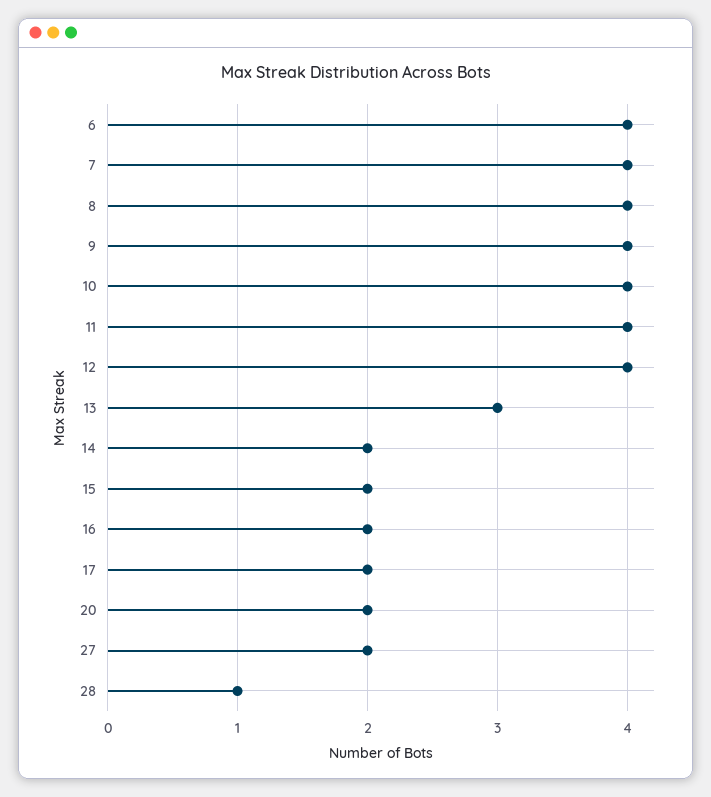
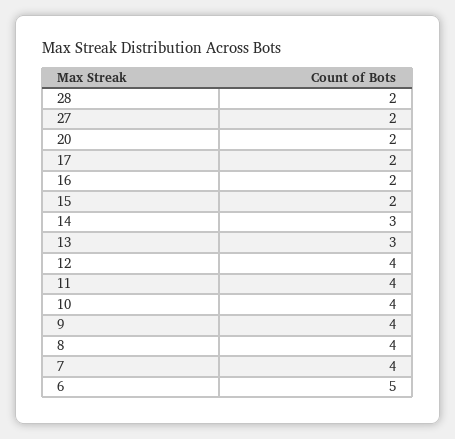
  {
-   "6": 4,
+   "6": 5,
    "7": 4,
    "8": 4,
    "9": 4,
    "10": 4,
    "11": 4,
    "12": 4,
    "13": 3,
-   "14": 2,
+   "14": 3,
    "15": 2,
    "16": 2,
    "17": 2,
    "20": 2,
    "27": 2,
-   "28": 1
+   "28": 2
  }

